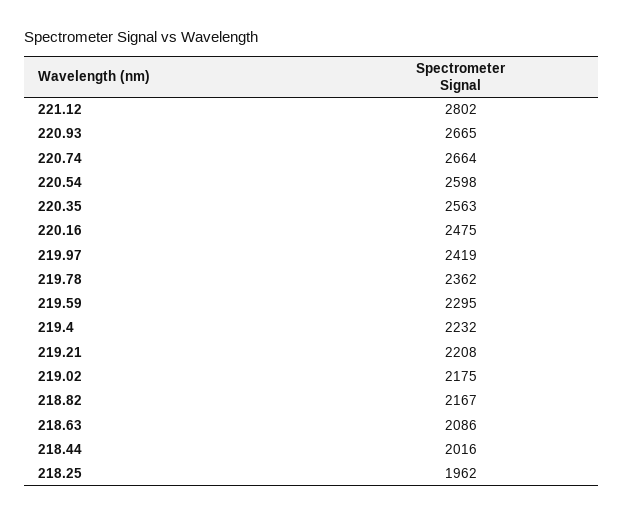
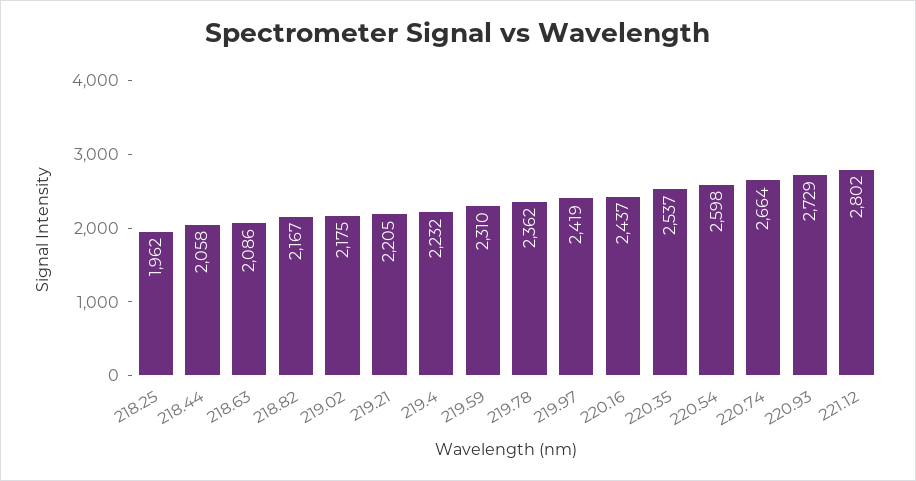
  {
    "221.12": 2802,
-   "220.93": 2665,
+   "220.93": 2729,
    "220.74": 2664,
    "220.54": 2598,
-   "220.35": 2563,
+   "220.35": 2537,
-   "220.16": 2475,
+   "220.16": 2437,
    "219.97": 2419,
    "219.78": 2362,
-   "219.59": 2295,
+   "219.59": 2310,
    "219.4": 2232,
-   "219.21": 2208,
+   "219.21": 2205,
    "219.02": 2175,
    "218.82": 2167,
    "218.63": 2086,
-   "218.44": 2016,
+   "218.44": 2058,
    "218.25": 1962
  }

